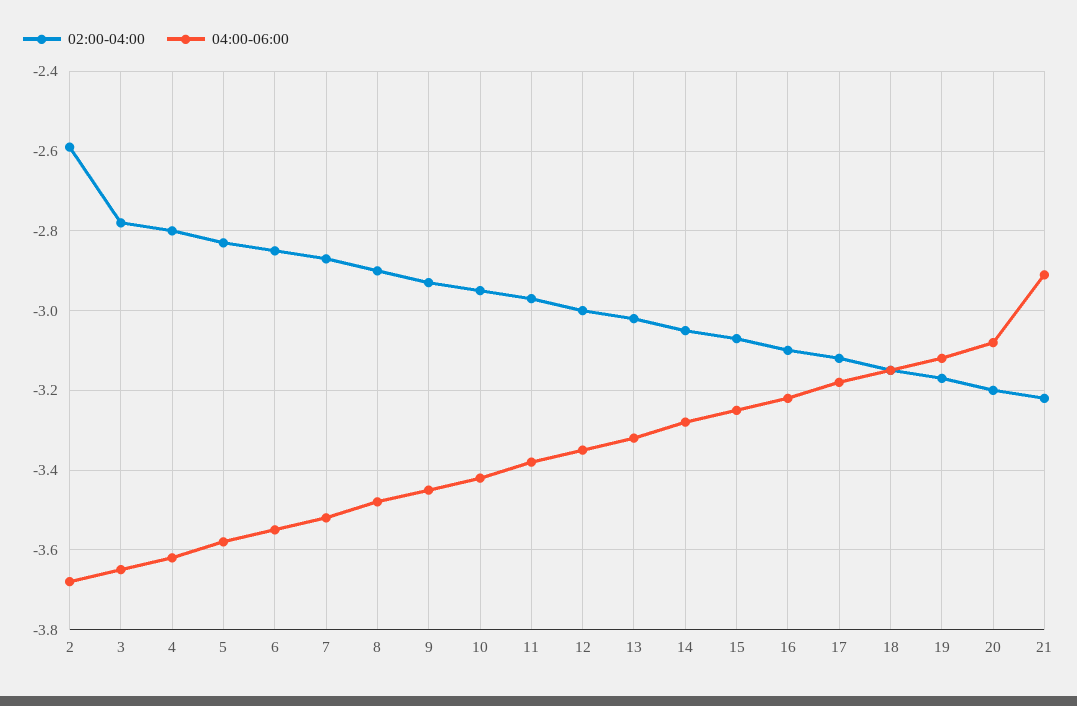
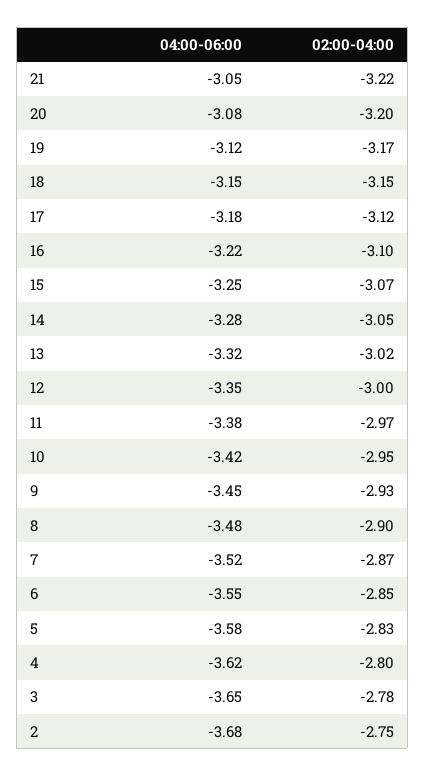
  {
    "02:00-04:00": {
-     "2": -2.6,
+     "2": -2.75,
      "3": -2.78,
      "4": -2.8,
      "5": -2.83,
      "6": -2.85,
      "7": -2.87,
      "8": -2.9,
      "9": -2.93,
      "10": -2.95,
      "11": -2.97,
      "12": -3,
      "13": -3.02,
      "14": -3.05,
      "15": -3.07,
      "16": -3.1,
      "17": -3.12,
      "18": -3.15,
      "19": -3.17,
      "20": -3.2,
      "21": -3.22
    },
    "04:00-06:00": {
      "2": -3.68,
      "3": -3.65,
      "4": -3.62,
      "5": -3.58,
      "6": -3.55,
      "7": -3.52,
      "8": -3.48,
      "9": -3.45,
      "10": -3.42,
      "11": -3.38,
      "12": -3.35,
      "13": -3.32,
      "14": -3.28,
      "15": -3.25,
      "16": -3.22,
      "17": -3.18,
      "18": -3.15,
      "19": -3.12,
      "20": -3.08,
-     "21": -2.9
+     "21": -3.05
    }
  }

